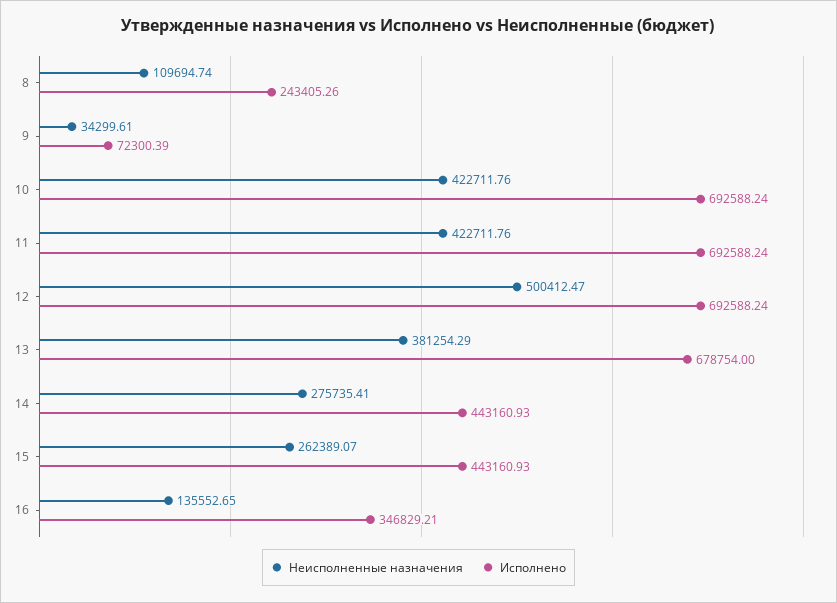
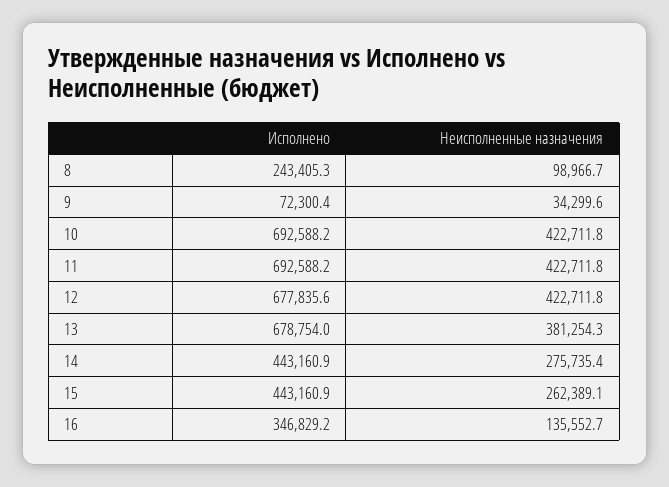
  {
    "Неисполненные назначения": {
-     "8": 109694.74,
+     "8": 98966.7,
      "9": 34299.61,
      "10": 422711.76,
      "11": 422711.76,
-     "12": 500412.47,
+     "12": 422711.8,
      "13": 381254.29,
      "14": 275735.41,
      "15": 262389.07,
      "16": 135552.65
    },
    "Исполнено": {
      "8": 243405.26,
      "9": 72300.39,
      "10": 692588.24,
      "11": 692588.24,
-     "12": 692588.24,
+     "12": 677835.6,
      "13": 678754,
      "14": 443160.93,
      "15": 443160.93,
      "16": 346829.21
    }
  }

